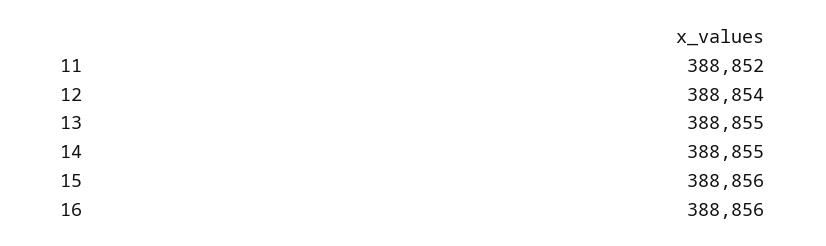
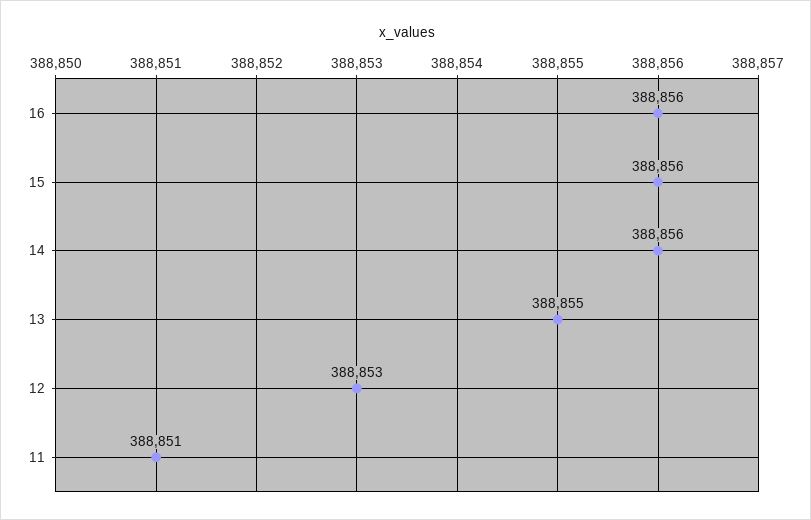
  {
-   "11": 388852,
+   "11": 388851,
-   "12": 388854,
+   "12": 388853,
    "13": 388855,
-   "14": 388855,
+   "14": 388856,
    "15": 388856,
    "16": 388856
  }

